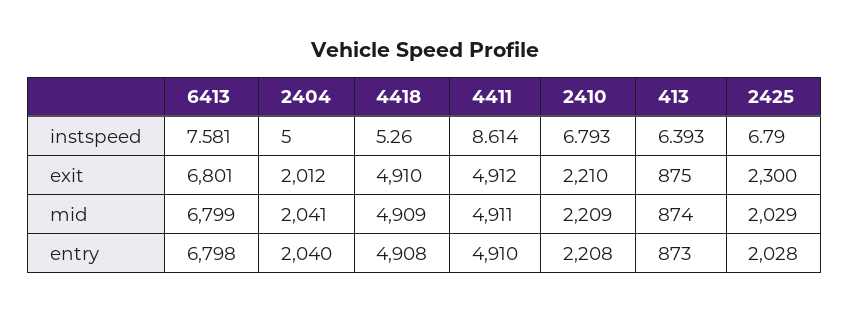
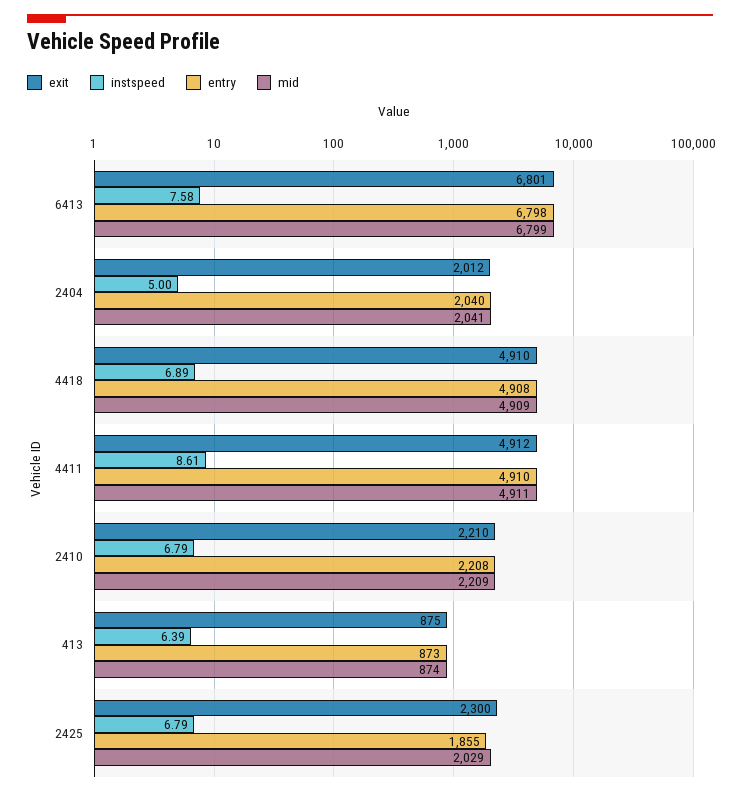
  {
    "instspeed": {
      "6413": 7.581,
      "2404": 5,
-     "4418": 5.26,
+     "4418": 6.89,
      "4411": 8.614,
      "2410": 6.793,
      "413": 6.393,
      "2425": 6.79
    },
    "exit": {
      "6413": 6801,
      "2404": 2012,
      "4418": 4910,
      "4411": 4912,
      "2410": 2210,
      "413": 875,
      "2425": 2300
    },
    "mid": {
      "6413": 6799,
      "2404": 2041,
      "4418": 4909,
      "4411": 4911,
      "2410": 2209,
      "413": 874,
      "2425": 2029
    },
    "entry": {
      "6413": 6798,
      "2404": 2040,
      "4418": 4908,
      "4411": 4910,
      "2410": 2208,
      "413": 873,
-     "2425": 2028
+     "2425": 1855
    }
  }

